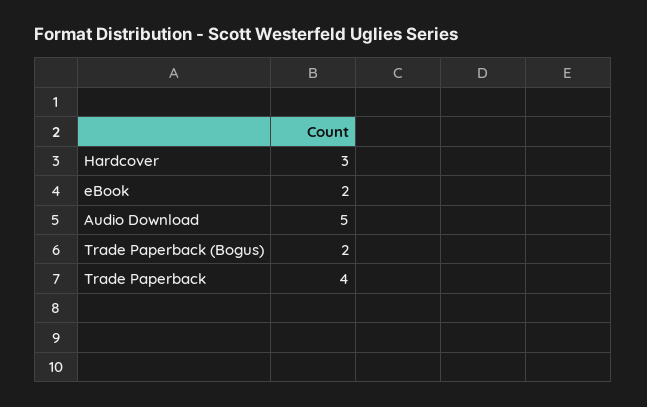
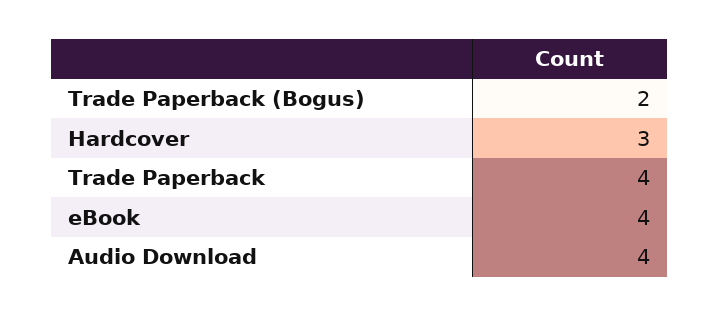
  {
    "Hardcover": 3,
-   "eBook": 2,
+   "eBook": 4,
-   "Audio Download": 5,
+   "Audio Download": 4,
    "Trade Paperback (Bogus)": 2,
    "Trade Paperback": 4
  }

